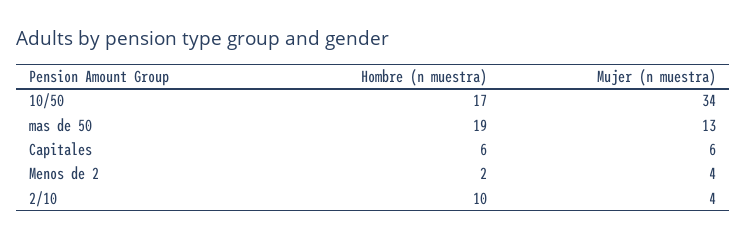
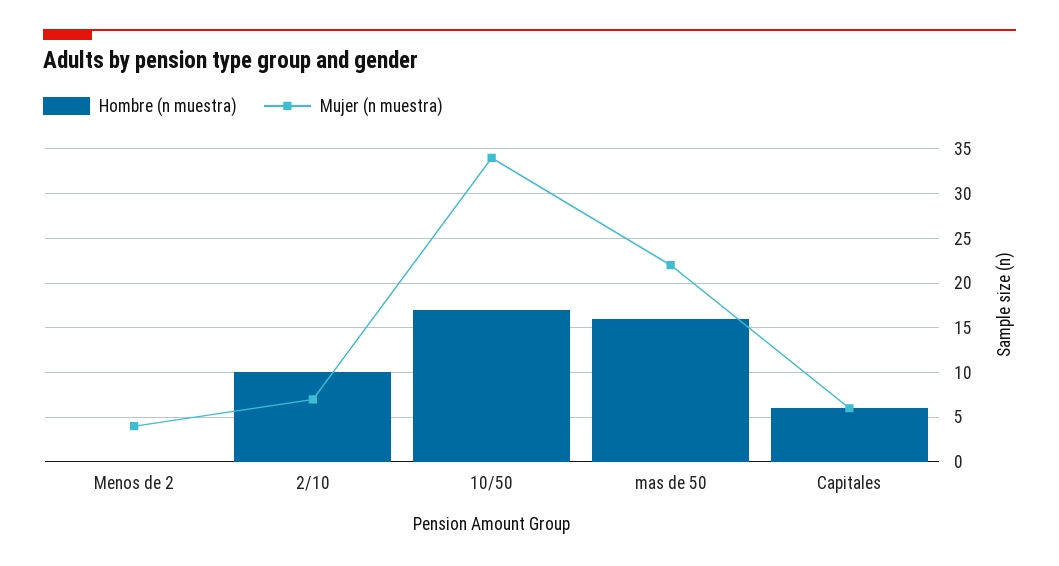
  {
    "Hombre (n muestra)": {
      "10/50": 17,
-     "mas de 50": 19,
+     "mas de 50": 16,
      "Capitales": 6,
-     "Menos de 2": 2,
+     "Menos de 2": 0,
      "2/10": 10
    },
    "Mujer (n muestra)": {
      "10/50": 34,
-     "mas de 50": 13,
+     "mas de 50": 22,
      "Capitales": 6,
      "Menos de 2": 4,
-     "2/10": 4
+     "2/10": 7
    }
  }

